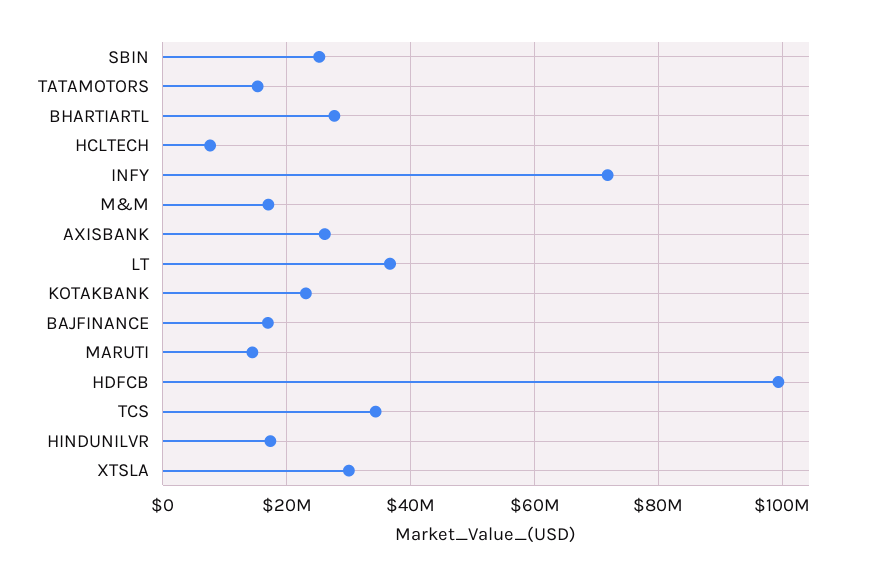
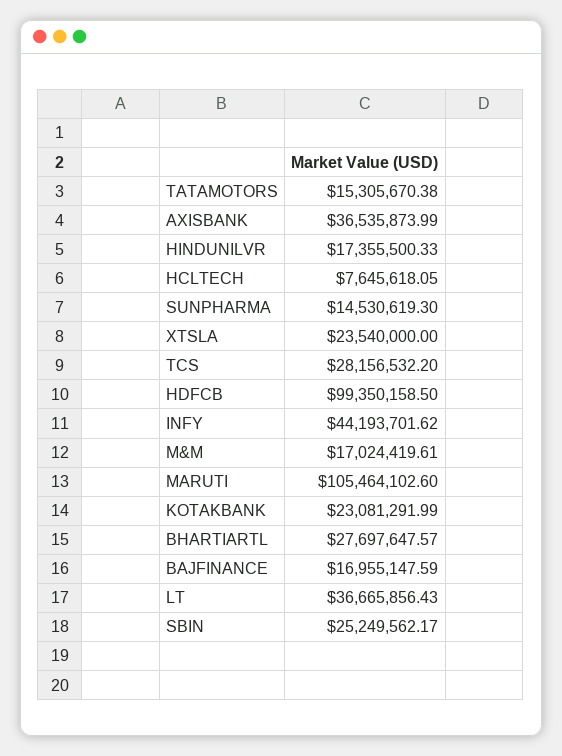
  {
    "SBIN": 25249562.17,
    "TATAMOTORS": 15305670.38,
    "BHARTIARTL": 27697647.57,
    "HCLTECH": 7645618.05,
-   "INFY": 72000000,
+   "INFY": 44193701.62,
    "M&M": 17024419.61,
-   "AXISBANK": 26000000,
+   "AXISBANK": 36535873.99,
    "LT": 36665856.43,
    "KOTAKBANK": 23081291.99,
    "BAJFINANCE": 16955147.59,
-   "MARUTI": 14000000,
+   "MARUTI": 105464102.6,
    "HDFCB": 99350158.5,
-   "TCS": 34000000,
+   "TCS": 28156532.2,
    "HINDUNILVR": 17355500.33,
-   "XTSLA": 30000000
+   "XTSLA": 23540000,
+   "SUNPHARMA": 14530619.3
  }

